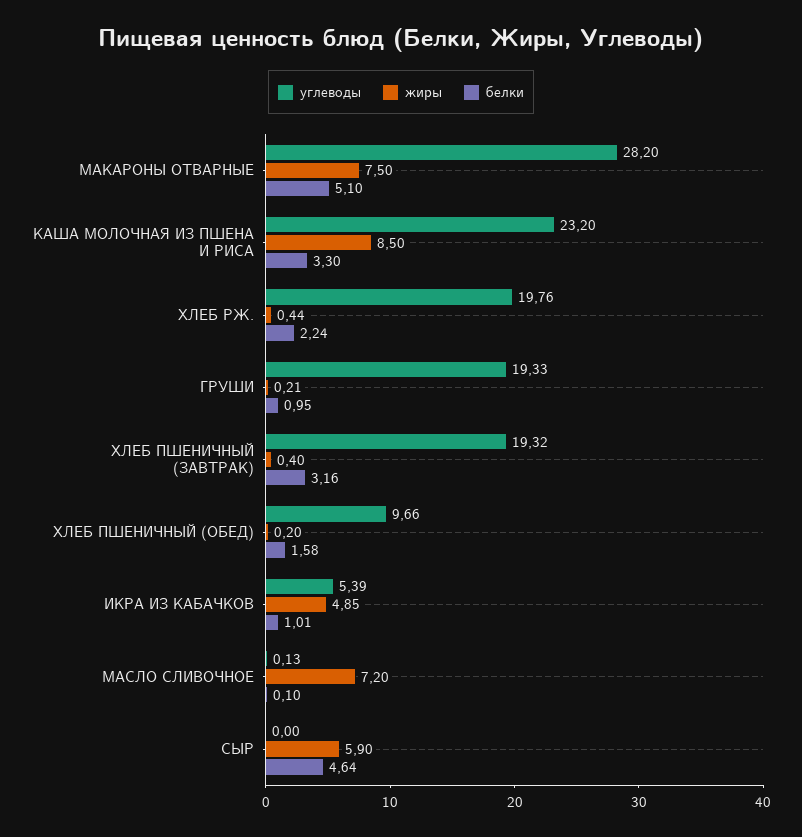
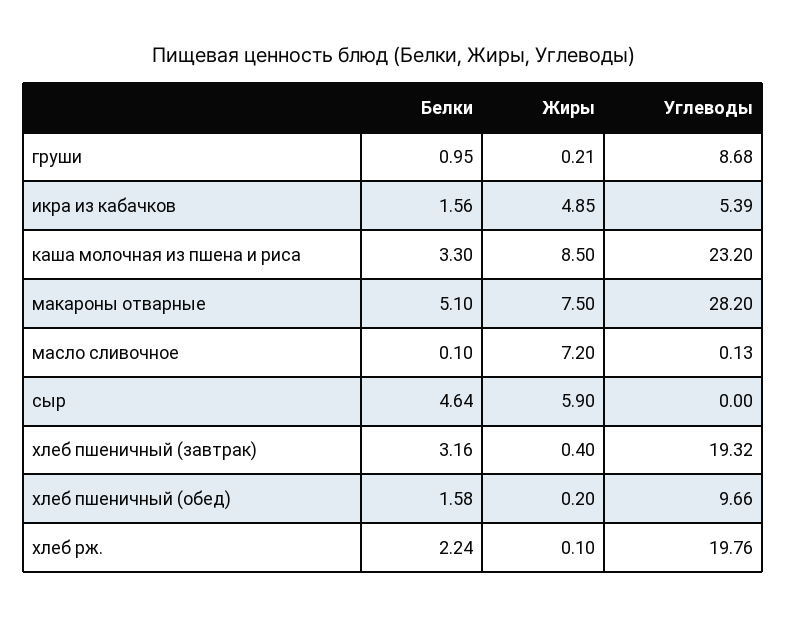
  {
    "углеводы": {
      "МАКАРОНЫ ОТВАРНЫЕ": 28.2,
      "КАША МОЛОЧНАЯ ИЗ ПШЕНА И РИСА": 23.2,
      "ХЛЕБ РЖ.": 19.76,
-     "ГРУШИ": 19.33,
+     "ГРУШИ": 8.68,
      "ХЛЕБ ПШЕНИЧНЫЙ (ЗАВТРАК)": 19.32,
      "ХЛЕБ ПШЕНИЧНЫЙ (ОБЕД)": 9.66,
      "ИКРА ИЗ КАБАЧКОВ": 5.39,
      "МАСЛО СЛИВОЧНОЕ": 0.13,
      "СЫР": 0
    },
    "жиры": {
      "МАКАРОНЫ ОТВАРНЫЕ": 7.5,
      "КАША МОЛОЧНАЯ ИЗ ПШЕНА И РИСА": 8.5,
-     "ХЛЕБ РЖ.": 0.44,
+     "ХЛЕБ РЖ.": 0.1,
      "ГРУШИ": 0.21,
      "ХЛЕБ ПШЕНИЧНЫЙ (ЗАВТРАК)": 0.4,
      "ХЛЕБ ПШЕНИЧНЫЙ (ОБЕД)": 0.2,
      "ИКРА ИЗ КАБАЧКОВ": 4.85,
      "МАСЛО СЛИВОЧНОЕ": 7.2,
      "СЫР": 5.9
    },
    "белки": {
      "МАКАРОНЫ ОТВАРНЫЕ": 5.1,
      "КАША МОЛОЧНАЯ ИЗ ПШЕНА И РИСА": 3.3,
      "ХЛЕБ РЖ.": 2.24,
      "ГРУШИ": 0.95,
      "ХЛЕБ ПШЕНИЧНЫЙ (ЗАВТРАК)": 3.16,
      "ХЛЕБ ПШЕНИЧНЫЙ (ОБЕД)": 1.58,
-     "ИКРА ИЗ КАБАЧКОВ": 1.01,
+     "ИКРА ИЗ КАБАЧКОВ": 1.56,
      "МАСЛО СЛИВОЧНОЕ": 0.1,
      "СЫР": 4.64
    }
  }

